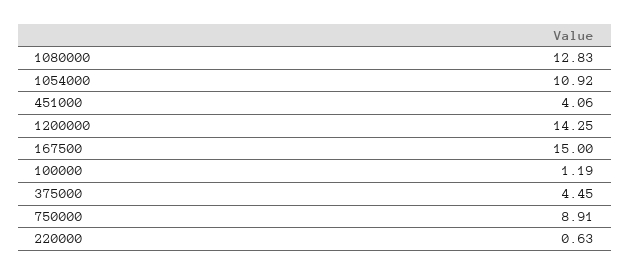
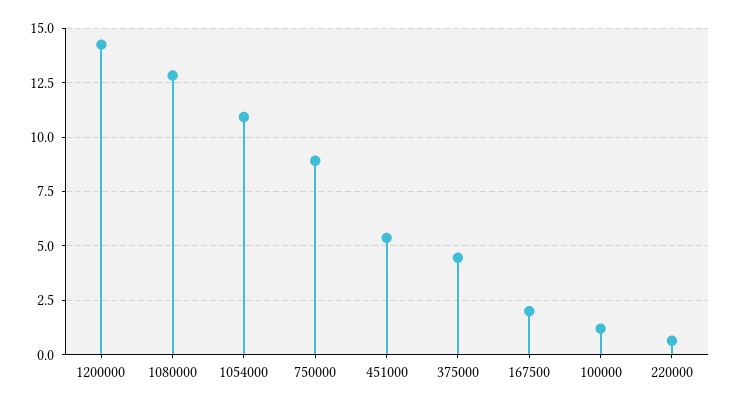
  {
    "1080000": 12.83,
    "1054000": 10.92,
-   "451000": 4.06,
+   "451000": 5.5,
    "1200000": 14.25,
-   "167500": 15,
+   "167500": 2,
    "100000": 1.19,
    "375000": 4.45,
    "750000": 8.91,
    "220000": 0.63
  }

